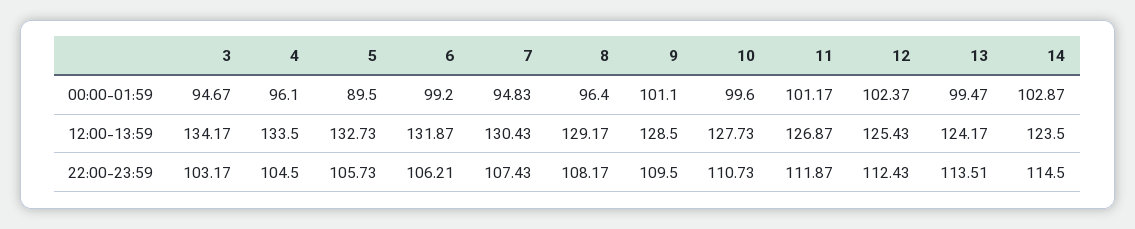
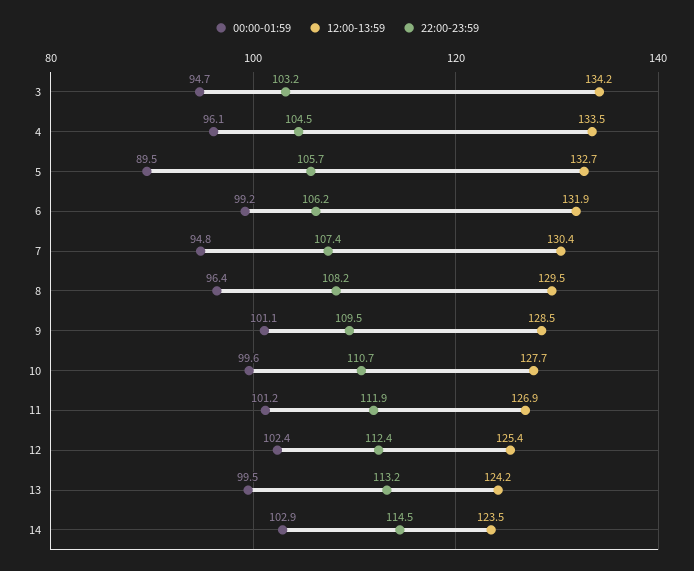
  {
    "00:00-01:59": {
      "3": 94.67,
      "4": 96.1,
      "5": 89.5,
      "6": 99.2,
      "7": 94.83,
      "8": 96.4,
      "9": 101.1,
      "10": 99.6,
      "11": 101.17,
      "12": 102.37,
      "13": 99.47,
      "14": 102.87
    },
    "12:00-13:59": {
      "3": 134.17,
      "4": 133.5,
      "5": 132.73,
      "6": 131.87,
      "7": 130.43,
-     "8": 129.17,
+     "8": 129.5,
      "9": 128.5,
      "10": 127.73,
      "11": 126.87,
      "12": 125.43,
      "13": 124.17,
      "14": 123.5
    },
    "22:00-23:59": {
      "3": 103.17,
      "4": 104.5,
      "5": 105.73,
      "6": 106.21,
      "7": 107.43,
      "8": 108.17,
      "9": 109.5,
      "10": 110.73,
      "11": 111.87,
      "12": 112.43,
-     "13": 113.51,
+     "13": 113.2,
      "14": 114.5
    }
  }

